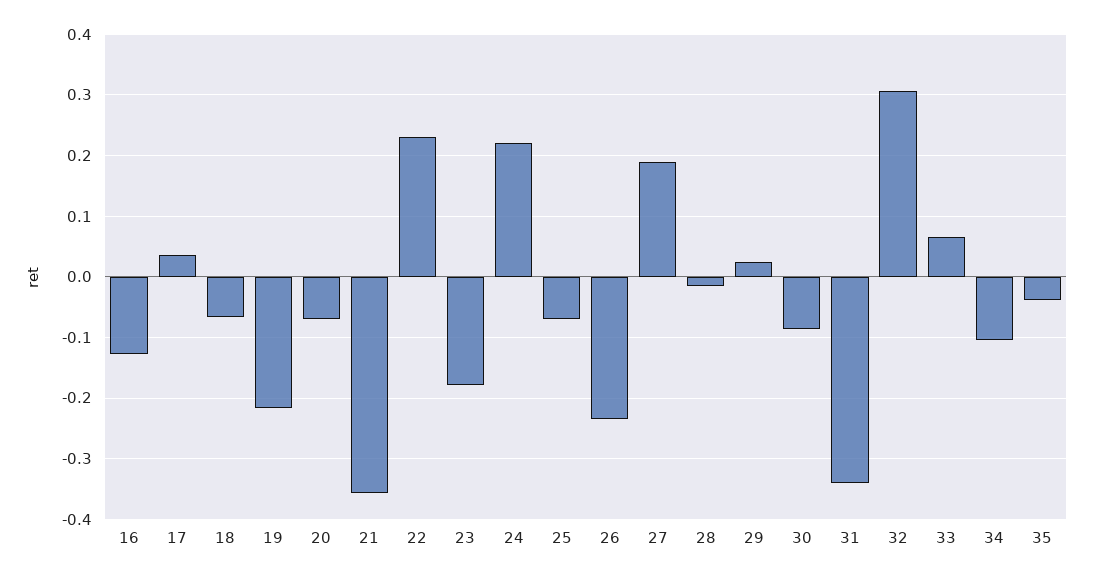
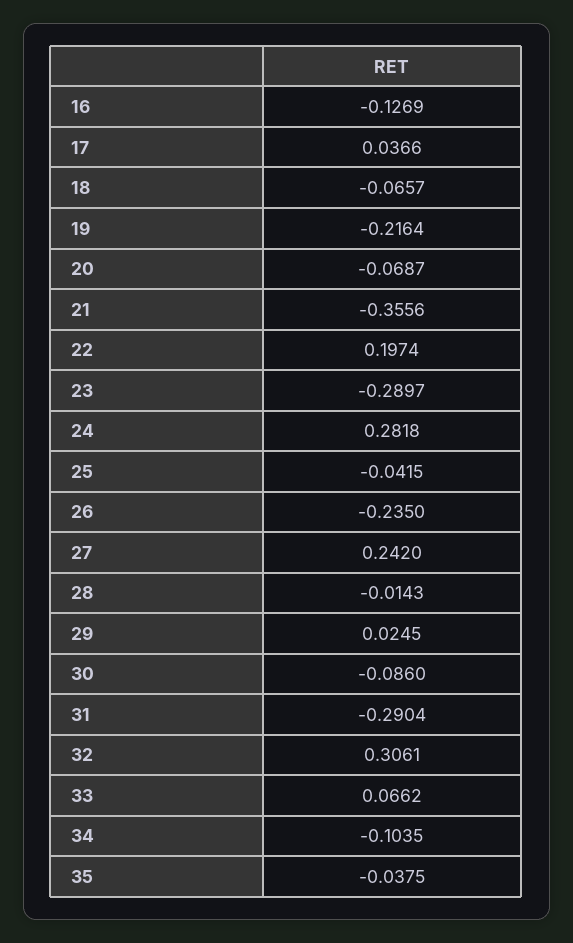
  {
    "16": -0.1269,
    "17": 0.0366,
    "18": -0.0657,
    "19": -0.2164,
    "20": -0.0687,
    "21": -0.3556,
-   "22": 0.23,
+   "22": 0.1974,
-   "23": -0.18,
+   "23": -0.2897,
-   "24": 0.22,
+   "24": 0.2818,
-   "25": -0.07,
+   "25": -0.0415,
    "26": -0.235,
-   "27": 0.19,
+   "27": 0.242,
    "28": -0.0143,
    "29": 0.0245,
    "30": -0.086,
-   "31": -0.34,
+   "31": -0.2904,
    "32": 0.3061,
    "33": 0.0662,
    "34": -0.1035,
    "35": -0.0375
  }

